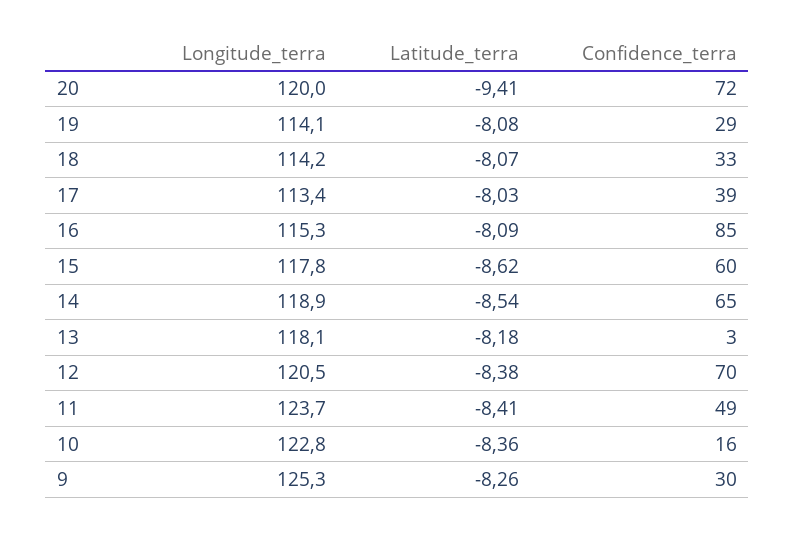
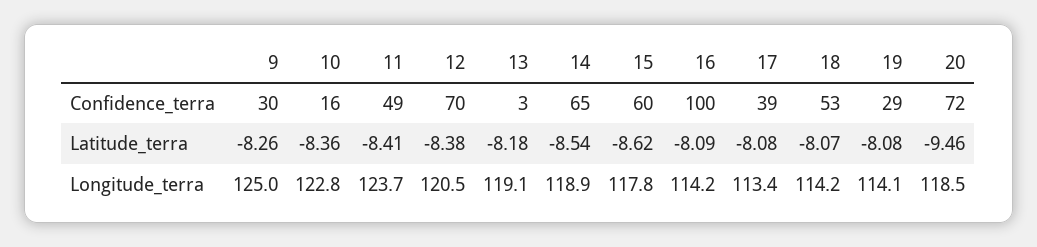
  {
    "Longitude_terra": {
-     "20": 120,
+     "20": 118.5,
      "19": 114.1,
      "18": 114.2,
      "17": 113.4,
-     "16": 115.3,
+     "16": 114.2,
      "15": 117.8,
      "14": 118.9,
-     "13": 118.1,
+     "13": 119.1,
      "12": 120.5,
      "11": 123.7,
      "10": 122.8,
-     "9": 125.3
+     "9": 125
    },
    "Latitude_terra": {
-     "20": -9.41,
+     "20": -9.46,
      "19": -8.08,
      "18": -8.07,
-     "17": -8.03,
+     "17": -8.08,
      "16": -8.09,
      "15": -8.62,
      "14": -8.54,
      "13": -8.18,
      "12": -8.38,
      "11": -8.41,
      "10": -8.36,
      "9": -8.26
    },
    "Confidence_terra": {
      "20": 72,
      "19": 29,
-     "18": 33,
+     "18": 53,
      "17": 39,
-     "16": 85,
+     "16": 100,
      "15": 60,
      "14": 65,
      "13": 3,
      "12": 70,
      "11": 49,
      "10": 16,
      "9": 30
    }
  }

